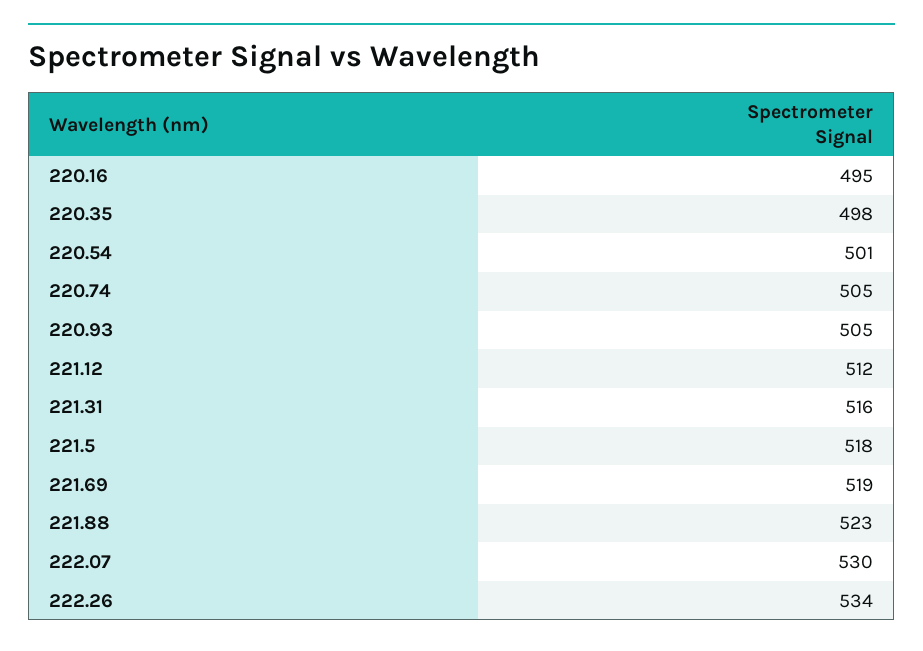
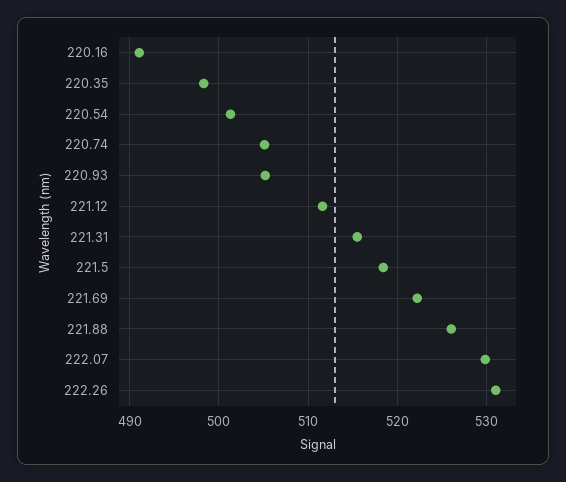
  {
-   "220.16": 495,
+   "220.16": 491,
    "220.35": 498,
    "220.54": 501,
    "220.74": 505,
    "220.93": 505,
    "221.12": 512,
    "221.31": 516,
    "221.5": 518,
-   "221.69": 519,
+   "221.69": 522,
-   "221.88": 523,
+   "221.88": 526,
    "222.07": 530,
-   "222.26": 534
+   "222.26": 531
  }

